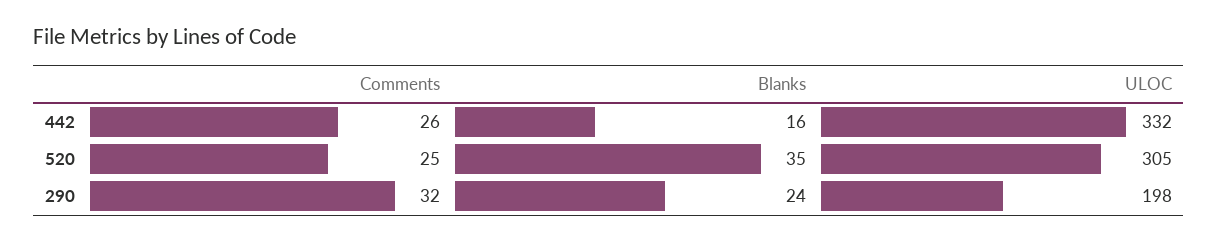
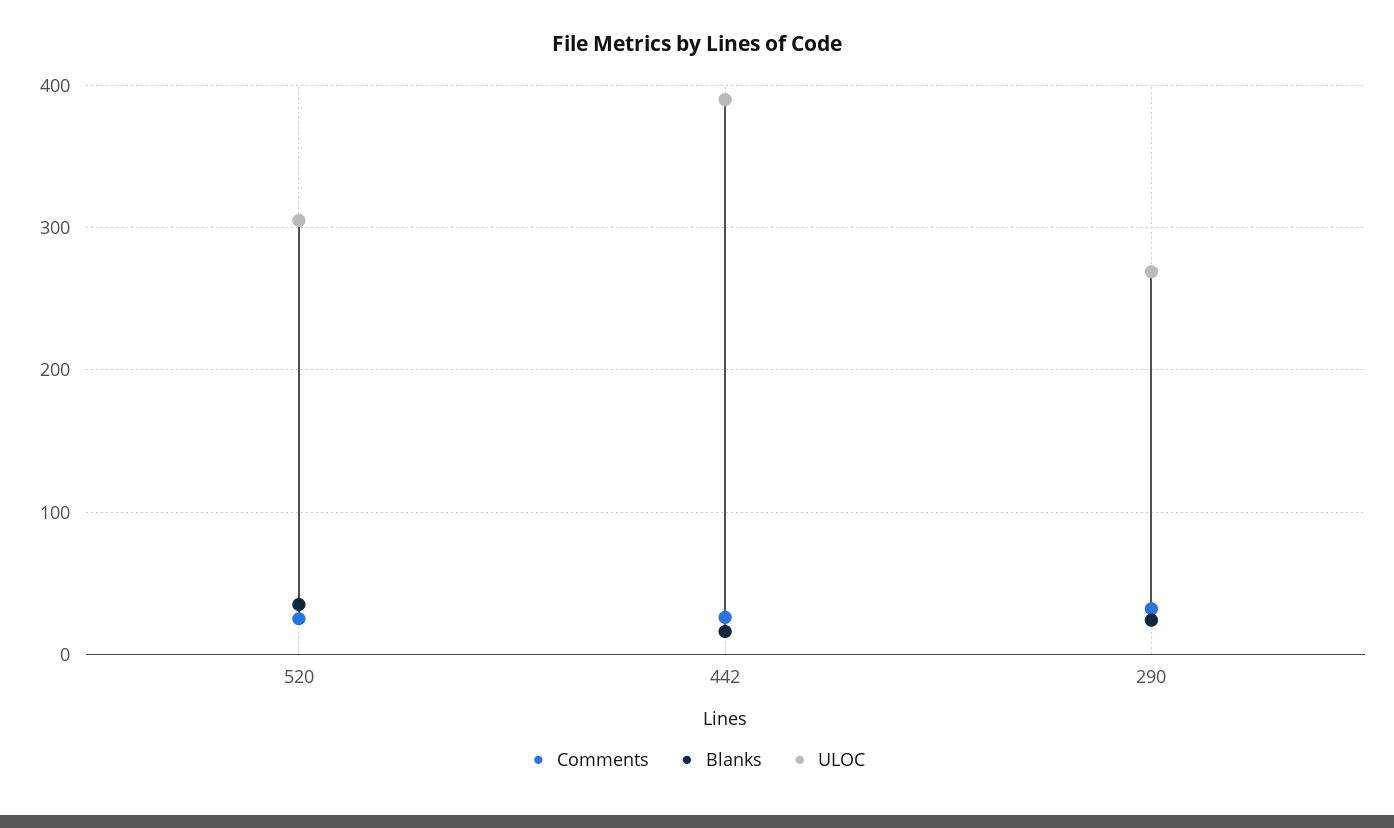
  {
    "Comments": {
      "442": 26,
      "520": 25,
      "290": 32
    },
    "Blanks": {
      "442": 16,
      "520": 35,
      "290": 24
    },
    "ULOC": {
-     "442": 332,
+     "442": 390,
      "520": 305,
-     "290": 198
+     "290": 270
    }
  }

